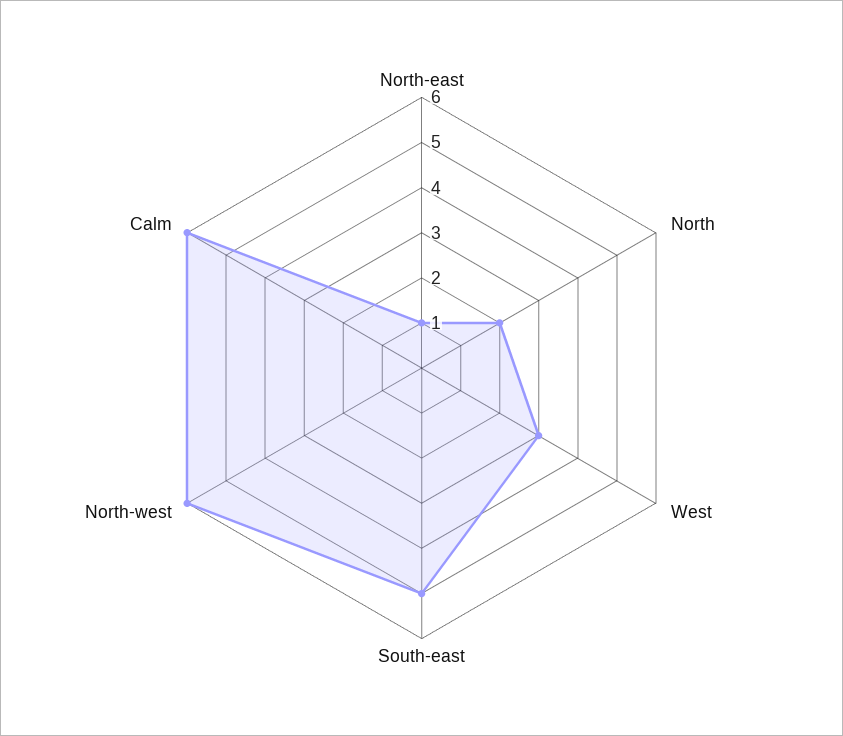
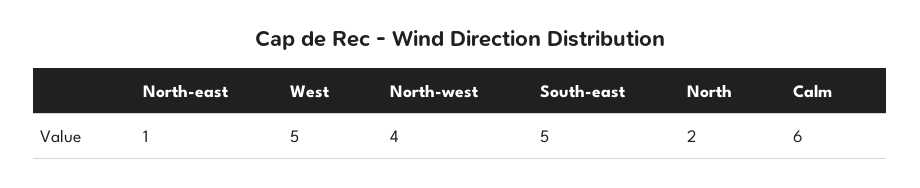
  {
    "North-east": 1,
    "North": 2,
-   "West": 3,
+   "West": 5,
    "South-east": 5,
-   "North-west": 6,
+   "North-west": 4,
    "Calm": 6
  }

